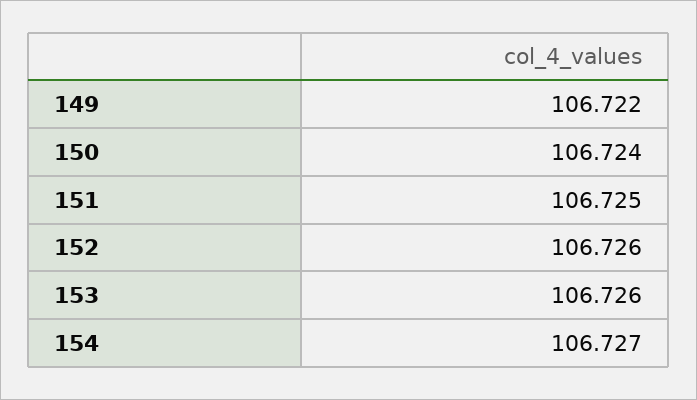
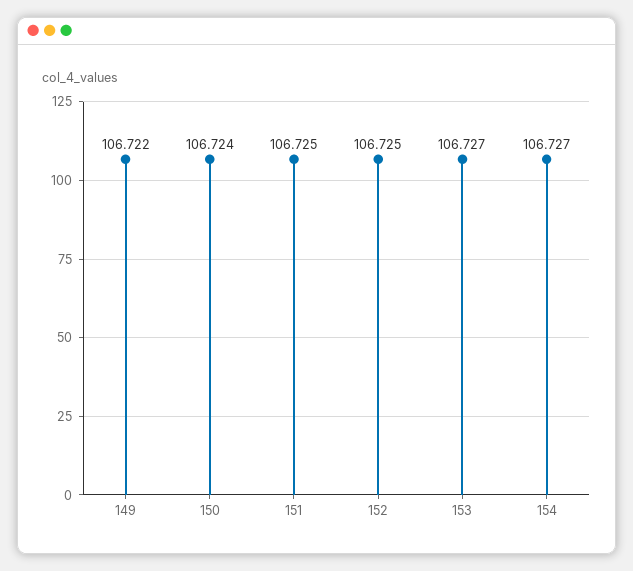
  {
    "149": 106.722,
    "150": 106.724,
    "151": 106.725,
-   "152": 106.726,
+   "152": 106.725,
-   "153": 106.726,
+   "153": 106.727,
    "154": 106.727
  }

